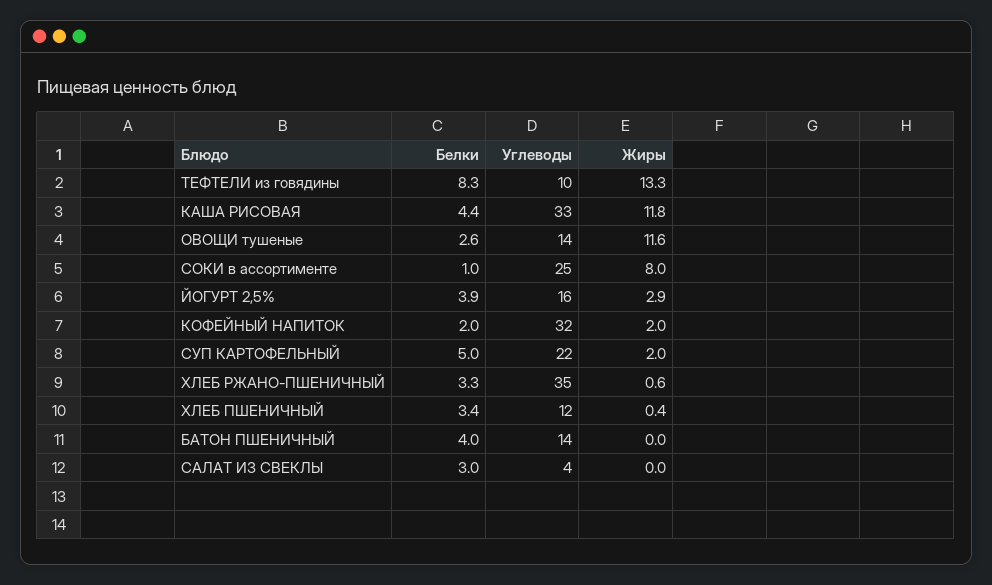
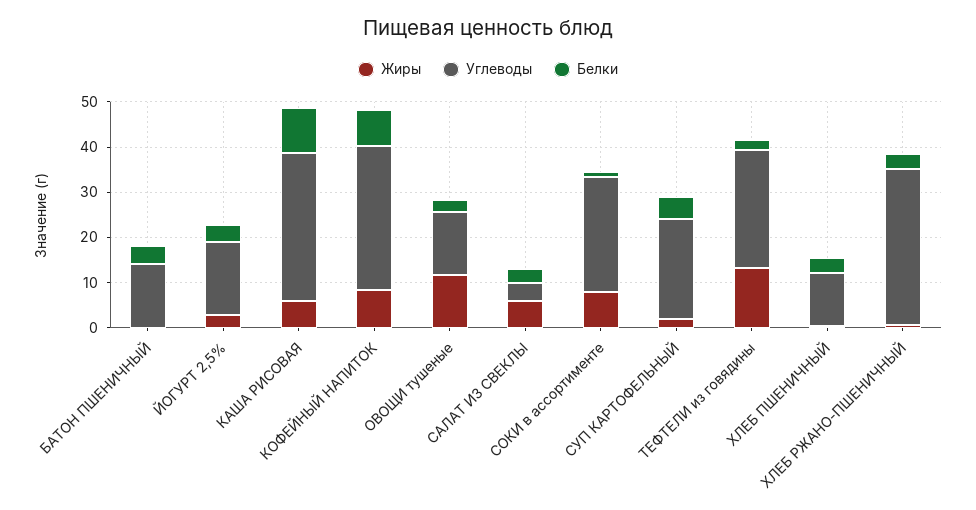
  {
    "Белки": {
-     "ТЕФТЕЛИ из говядины": 8.3,
+     "ТЕФТЕЛИ из говядины": 2,
-     "КАША РИСОВАЯ": 4.4,
+     "КАША РИСОВАЯ": 10,
      "ОВОЩИ тушеные": 2.6,
      "СОКИ в ассортименте": 1,
      "ЙОГУРТ 2,5%": 3.9,
-     "КОФЕЙНЫЙ НАПИТОК": 2,
+     "КОФЕЙНЫЙ НАПИТОК": 8,
      "СУП КАРТОФЕЛЬНЫЙ": 5,
      "ХЛЕБ РЖАНО-ПШЕНИЧНЫЙ": 3.3,
      "ХЛЕБ ПШЕНИЧНЫЙ": 3.4,
      "БАТОН ПШЕНИЧНЫЙ": 4,
      "САЛАТ ИЗ СВЕКЛЫ": 3
    },
    "Углеводы": {
-     "ТЕФТЕЛИ из говядины": 10,
+     "ТЕФТЕЛИ из говядины": 26,
      "КАША РИСОВАЯ": 33,
      "ОВОЩИ тушеные": 14,
      "СОКИ в ассортименте": 25,
      "ЙОГУРТ 2,5%": 16,
      "КОФЕЙНЫЙ НАПИТОК": 32,
      "СУП КАРТОФЕЛЬНЫЙ": 22,
      "ХЛЕБ РЖАНО-ПШЕНИЧНЫЙ": 35,
      "ХЛЕБ ПШЕНИЧНЫЙ": 12,
      "БАТОН ПШЕНИЧНЫЙ": 14,
      "САЛАТ ИЗ СВЕКЛЫ": 4
    },
    "Жиры": {
      "ТЕФТЕЛИ из говядины": 13.3,
-     "КАША РИСОВАЯ": 11.8,
+     "КАША РИСОВАЯ": 6,
      "ОВОЩИ тушеные": 11.6,
      "СОКИ в ассортименте": 8,
      "ЙОГУРТ 2,5%": 2.9,
-     "КОФЕЙНЫЙ НАПИТОК": 2,
+     "КОФЕЙНЫЙ НАПИТОК": 8,
      "СУП КАРТОФЕЛЬНЫЙ": 2,
      "ХЛЕБ РЖАНО-ПШЕНИЧНЫЙ": 0.6,
      "ХЛЕБ ПШЕНИЧНЫЙ": 0.4,
      "БАТОН ПШЕНИЧНЫЙ": 0,
-     "САЛАТ ИЗ СВЕКЛЫ": 0
+     "САЛАТ ИЗ СВЕКЛЫ": 6
    }
  }

